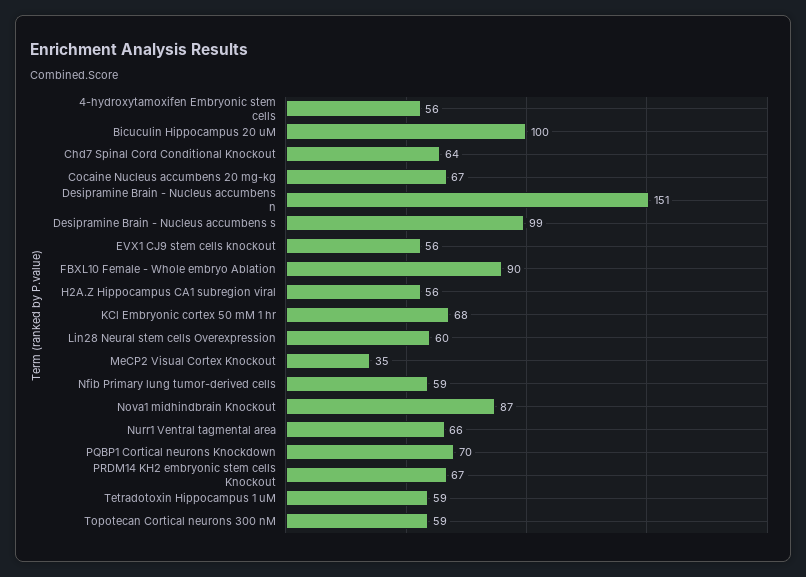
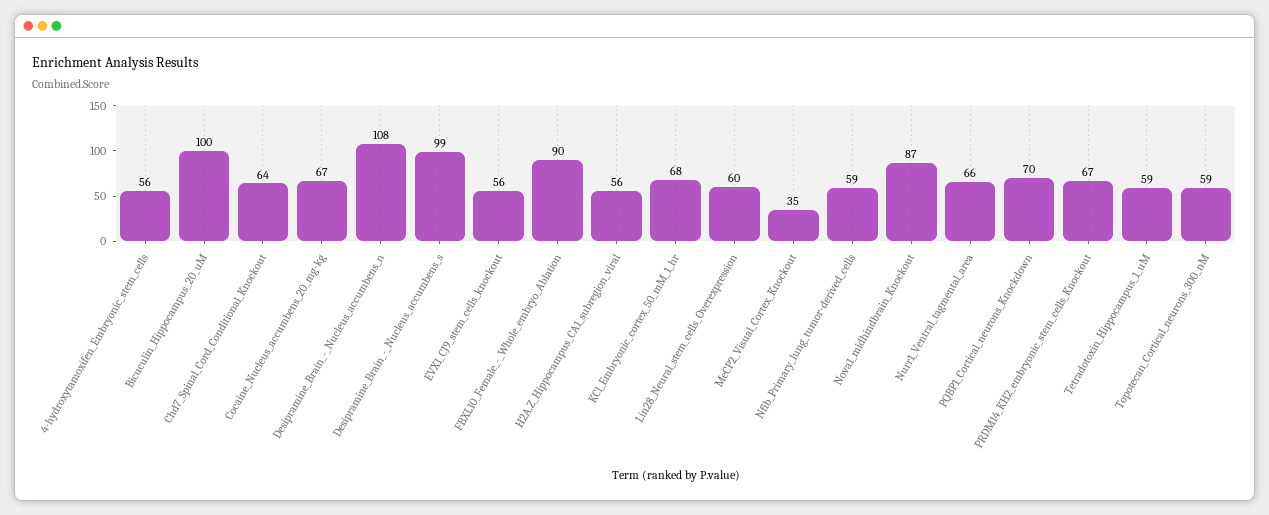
  {
    "4-hydroxytamoxifen Embryonic stem cells": 56,
    "Bicuculin Hippocampus 20 uM": 100,
    "Chd7 Spinal Cord Conditional Knockout": 64,
    "Cocaine Nucleus accumbens 20 mg-kg": 67,
-   "Desipramine Brain - Nucleus accumbens n": 151,
+   "Desipramine Brain - Nucleus accumbens n": 108,
    "Desipramine Brain - Nucleus accumbens s": 99,
    "EVX1 CJ9 stem cells knockout": 56,
    "FBXL10 Female - Whole embryo Ablation": 90,
    "H2A.Z Hippocampus CA1 subregion viral": 56,
    "KCl Embryonic cortex 50 mM 1 hr": 68,
    "Lin28 Neural stem cells Overexpression": 60,
    "MeCP2 Visual Cortex Knockout": 35,
    "Nfib Primary lung tumor-derived cells": 59,
    "Nova1 midhindbrain Knockout": 87,
    "Nurr1 Ventral tagmental area": 66,
    "PQBP1 Cortical neurons Knockdown": 70,
    "PRDM14 KH2 embryonic stem cells Knockout": 67,
    "Tetradotoxin Hippocampus 1 uM": 59,
    "Topotecan Cortical neurons 300 nM": 59
  }

